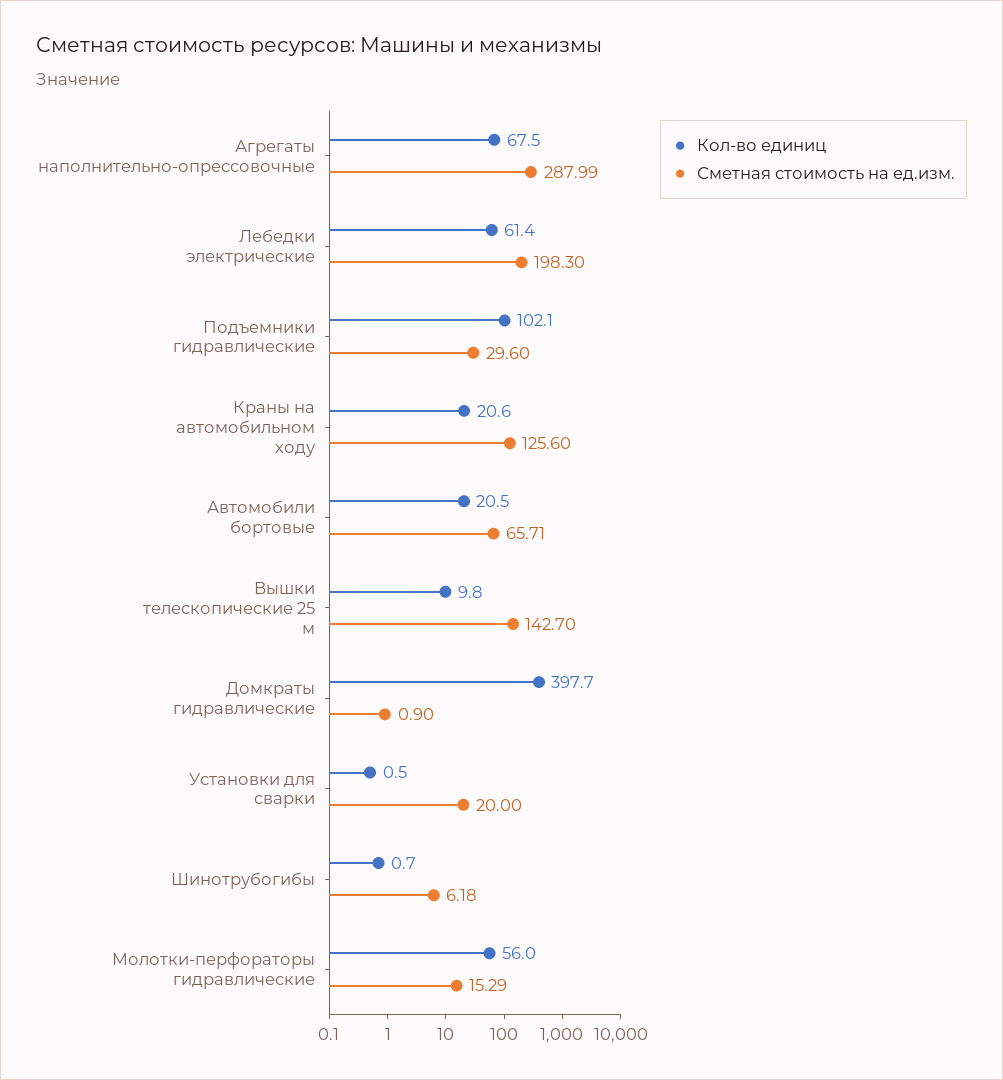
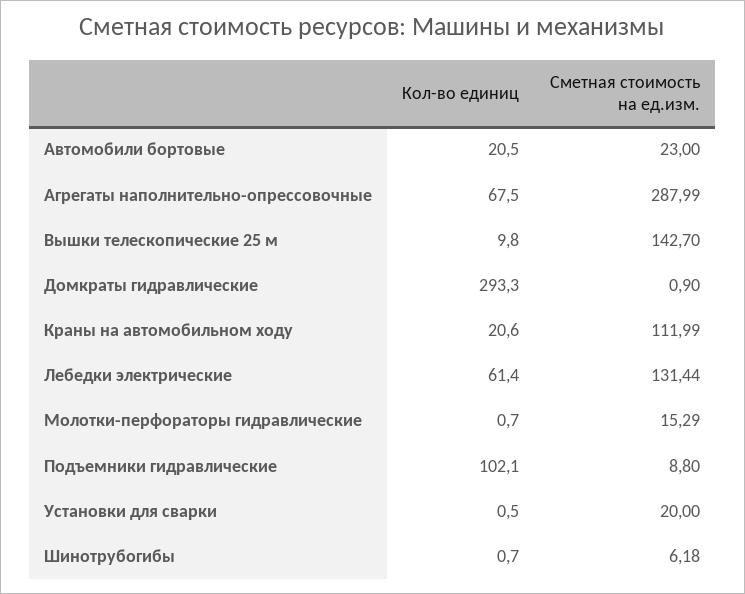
  {
    "Кол-во единиц": {
      "Агрегаты наполнительно-опрессовочные": 67.5,
      "Лебедки электрические": 61.4,
      "Подъемники гидравлические": 102.1,
      "Краны на автомобильном ходу": 20.6,
      "Автомобили бортовые": 20.5,
      "Вышки телескопические 25 м": 9.8,
-     "Домкраты гидравлические": 397.7,
+     "Домкраты гидравлические": 293.3,
      "Установки для сварки": 0.5,
      "Шинотрубогибы": 0.7,
-     "Молотки-перфораторы гидравлические": 56
+     "Молотки-перфораторы гидравлические": 0.7
    },
    "Сметная стоимость на ед.изм.": {
      "Агрегаты наполнительно-опрессовочные": 287.99,
-     "Лебедки электрические": 198.3,
+     "Лебедки электрические": 131.44,
-     "Подъемники гидравлические": 29.6,
+     "Подъемники гидравлические": 8.8,
-     "Краны на автомобильном ходу": 125.6,
+     "Краны на автомобильном ходу": 111.99,
-     "Автомобили бортовые": 65.71,
+     "Автомобили бортовые": 23,
      "Вышки телескопические 25 м": 142.7,
      "Домкраты гидравлические": 0.9,
      "Установки для сварки": 20,
      "Шинотрубогибы": 6.18,
      "Молотки-перфораторы гидравлические": 15.29
    }
  }

